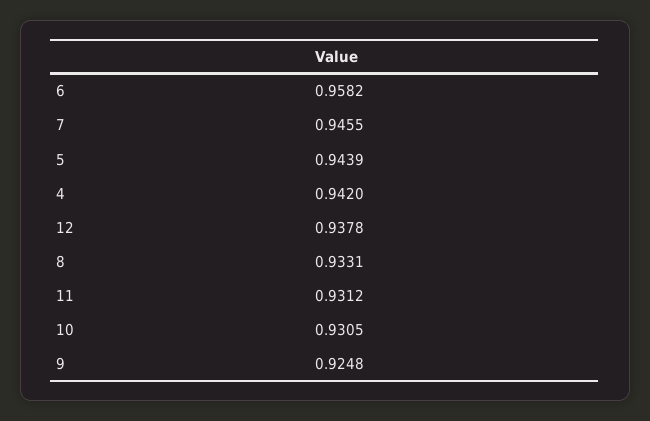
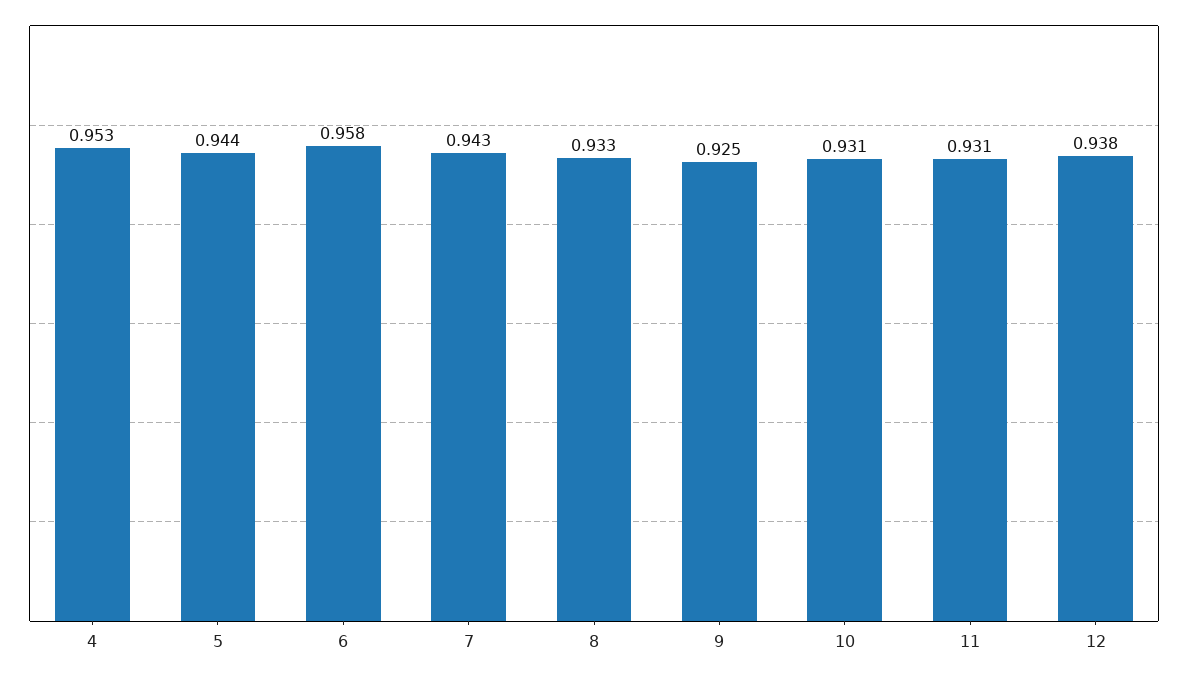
  {
    "6": 0.9582,
-   "7": 0.9455,
+   "7": 0.943,
    "5": 0.9439,
-   "4": 0.942,
+   "4": 0.953,
    "12": 0.9378,
    "8": 0.9331,
    "11": 0.9312,
    "10": 0.9305,
    "9": 0.9248
  }

